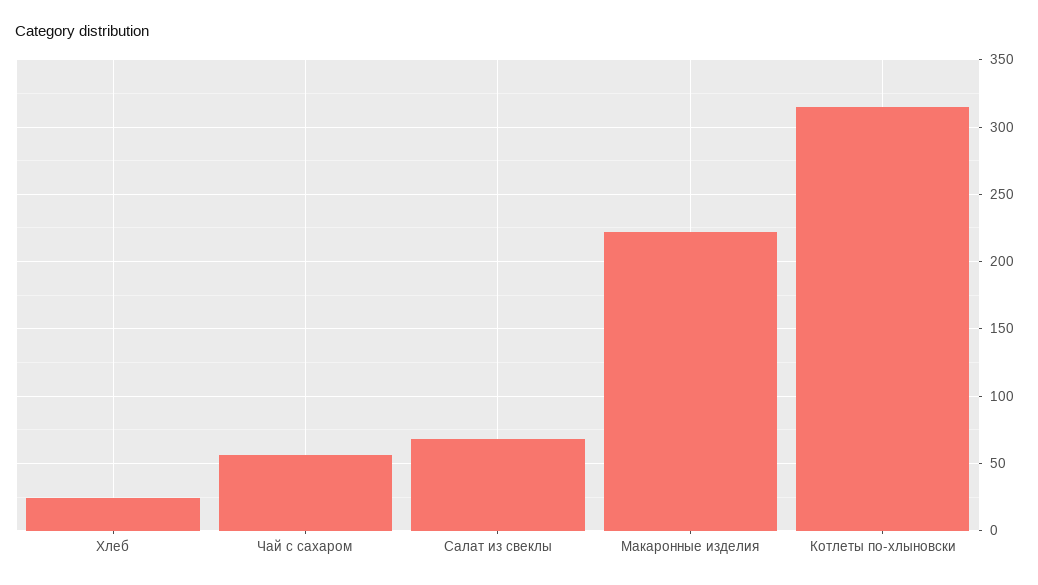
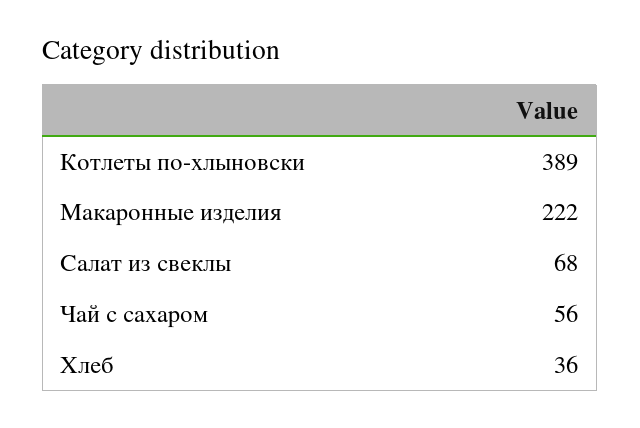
  {
-   "Хлеб": 25,
+   "Хлеб": 36,
    "Чай с сахаром": 56,
    "Салат из свеклы": 68,
    "Макаронные изделия": 222,
-   "Котлеты по-хлыновски": 315
+   "Котлеты по-хлыновски": 389
  }

